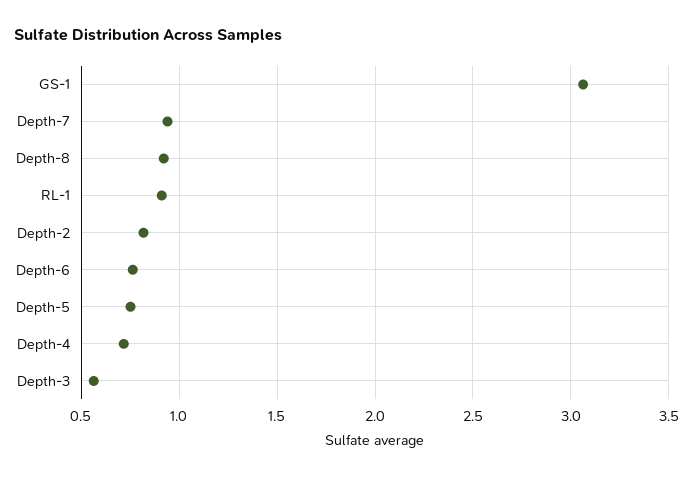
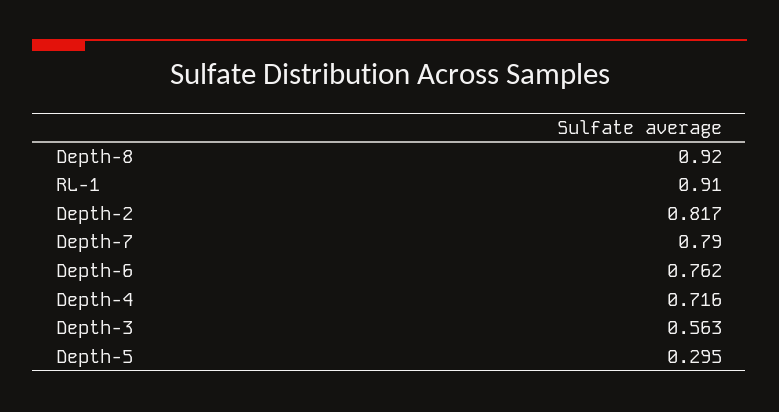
  {
-   "GS-1": 3.05,
-   "Depth-7": 0.95,
+   "Depth-7": 0.79,
    "Depth-8": 0.92,
    "RL-1": 0.91,
    "Depth-2": 0.817,
    "Depth-6": 0.762,
-   "Depth-5": 0.75,
+   "Depth-5": 0.295,
    "Depth-4": 0.716,
    "Depth-3": 0.563
  }

